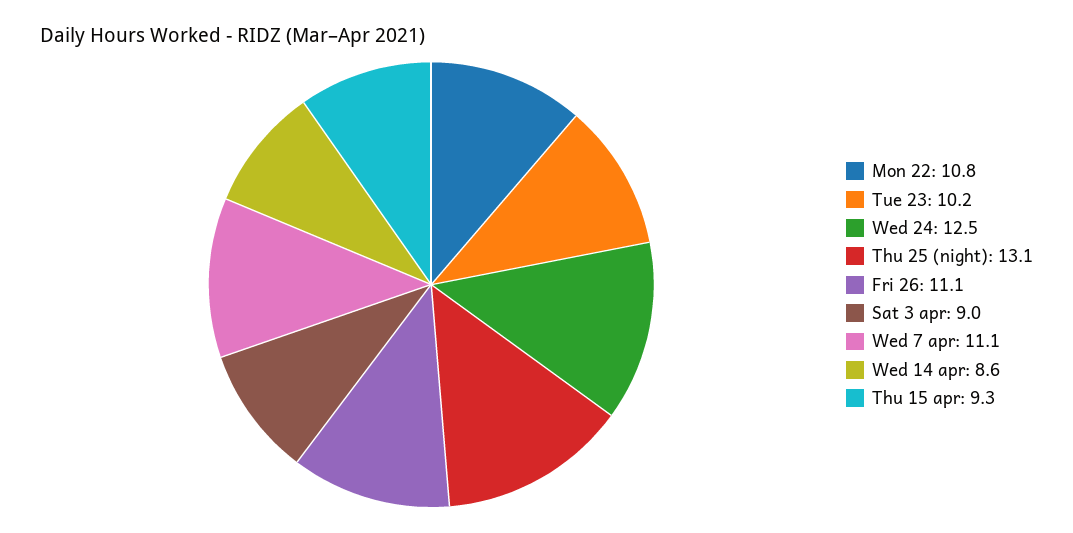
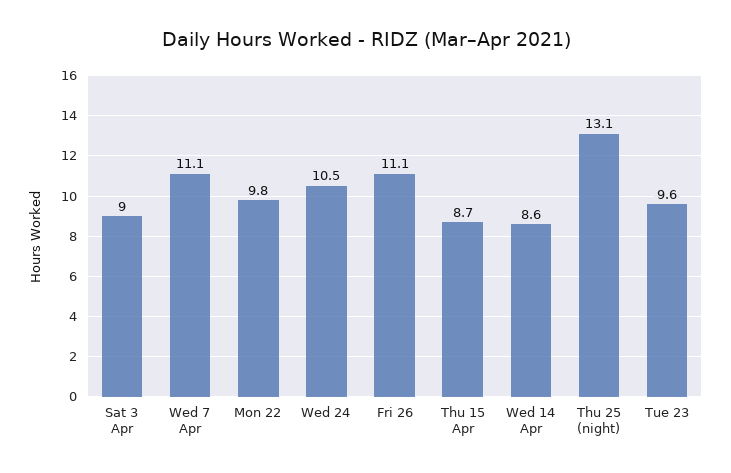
  {
-   "Mon 22": 10.8,
+   "Mon 22": 9.8,
-   "Tue 23": 10.2,
+   "Tue 23": 9.6,
-   "Wed 24": 12.5,
+   "Wed 24": 10.5,
    "Thu 25 (night)": 13.1,
    "Fri 26": 11.1,
    "Sat 3 apr": 9,
    "Wed 7 apr": 11.1,
    "Wed 14 apr": 8.6,
-   "Thu 15 apr": 9.3
+   "Thu 15 apr": 8.7
  }

